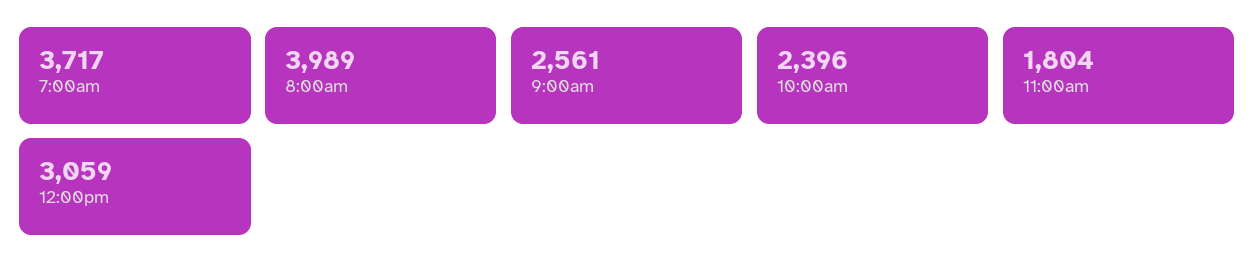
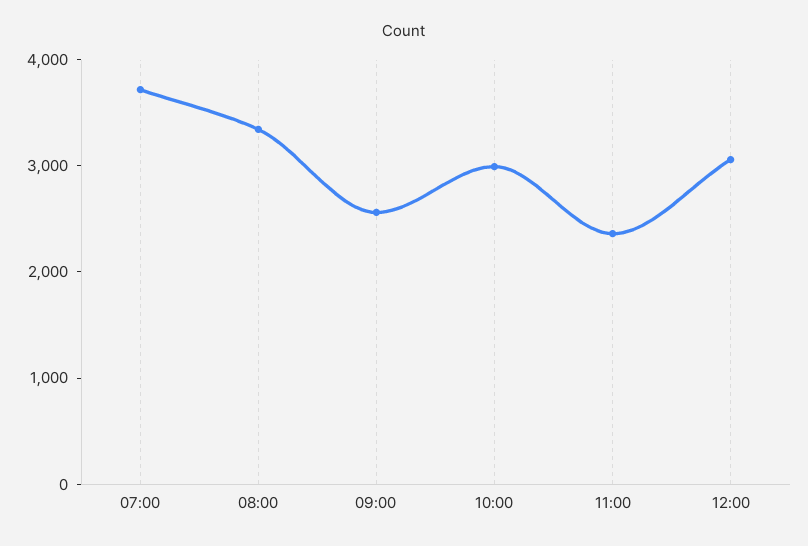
  {
    "7:00am": 3717,
-   "8:00am": 3989,
+   "8:00am": 3400,
    "9:00am": 2561,
-   "10:00am": 2396,
+   "10:00am": 3000,
-   "11:00am": 1804,
+   "11:00am": 2400,
    "12:00pm": 3059
  }

